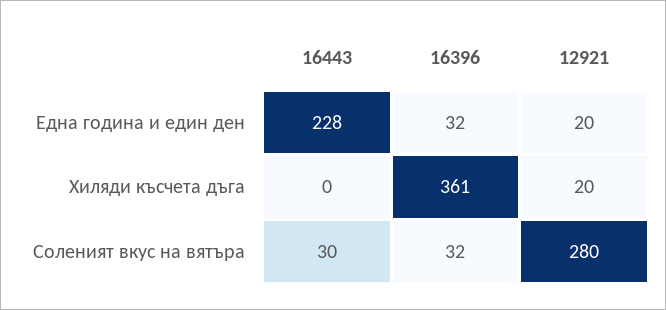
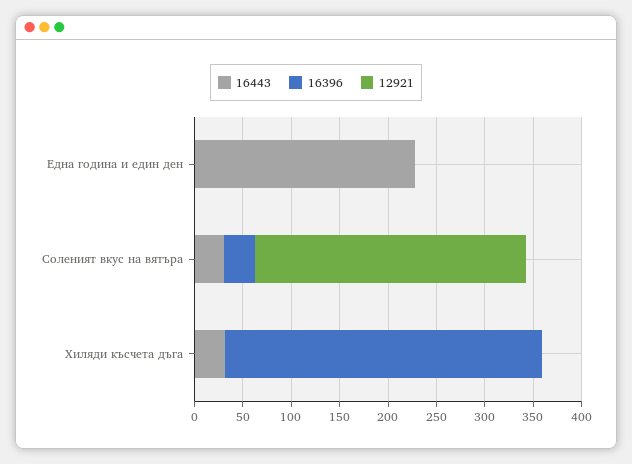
  {
    "16443": {
      "Една година и един ден": 228,
-     "Хиляди късчета дъга": 0,
+     "Хиляди късчета дъга": 30,
      "Соленият вкус на вятъра": 30
    },
    "16396": {
-     "Една година и един ден": 32,
+     "Една година и един ден": 0,
-     "Хиляди късчета дъга": 361,
+     "Хиляди късчета дъга": 330,
      "Соленият вкус на вятъра": 32
    },
    "12921": {
-     "Една година и един ден": 20,
+     "Една година и един ден": 0,
-     "Хиляди късчета дъга": 20,
+     "Хиляди късчета дъга": 0,
      "Соленият вкус на вятъра": 280
    }
  }

